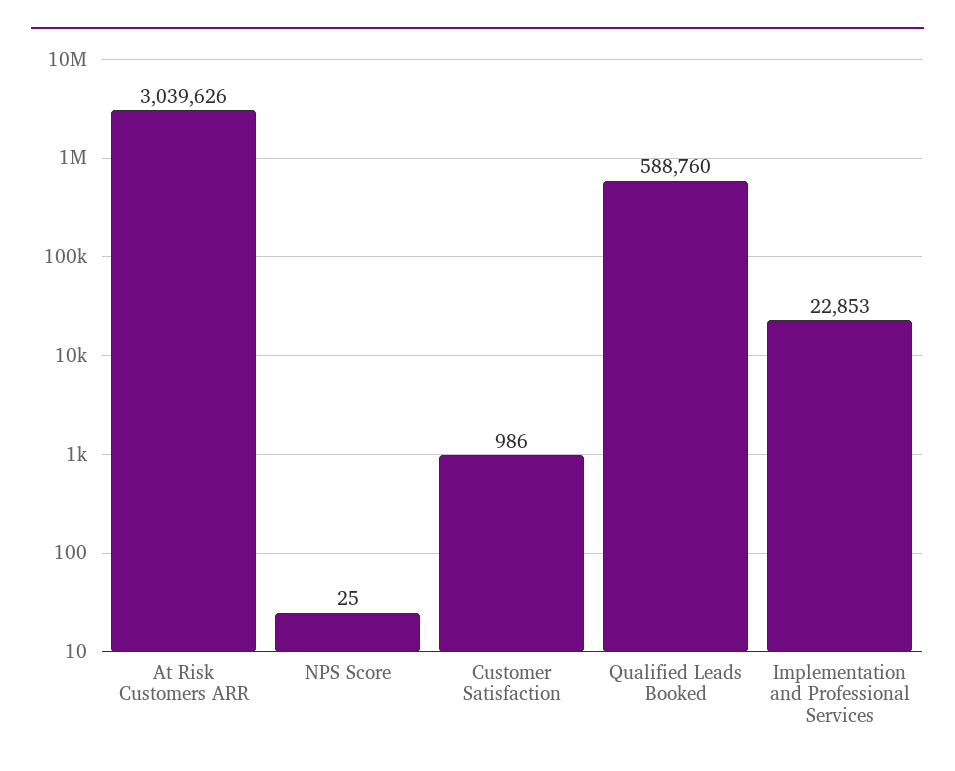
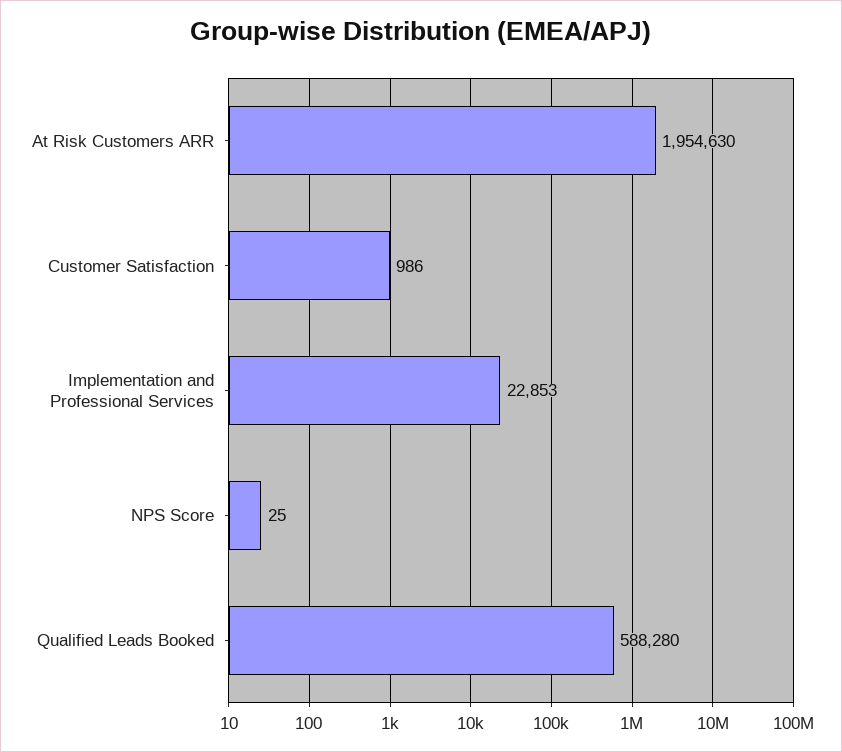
  {
-   "At Risk Customers ARR": 3039626,
+   "At Risk Customers ARR": 1954630,
    "NPS Score": 25,
    "Customer Satisfaction": 986,
-   "Qualified Leads Booked": 588760,
+   "Qualified Leads Booked": 588280,
    "Implementation and Professional Services": 22853
  }

